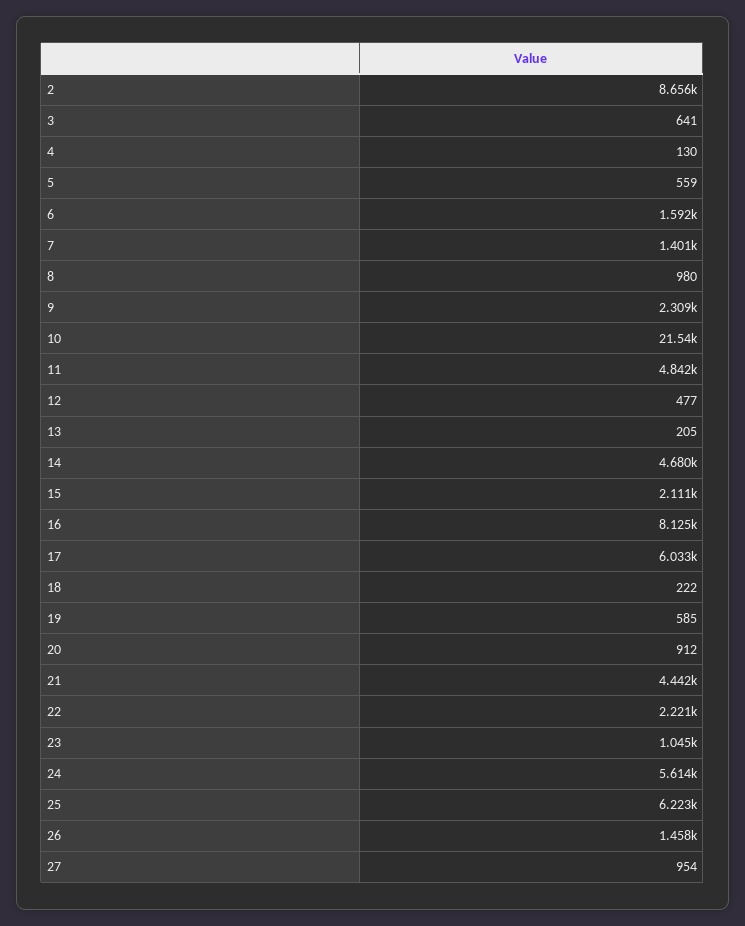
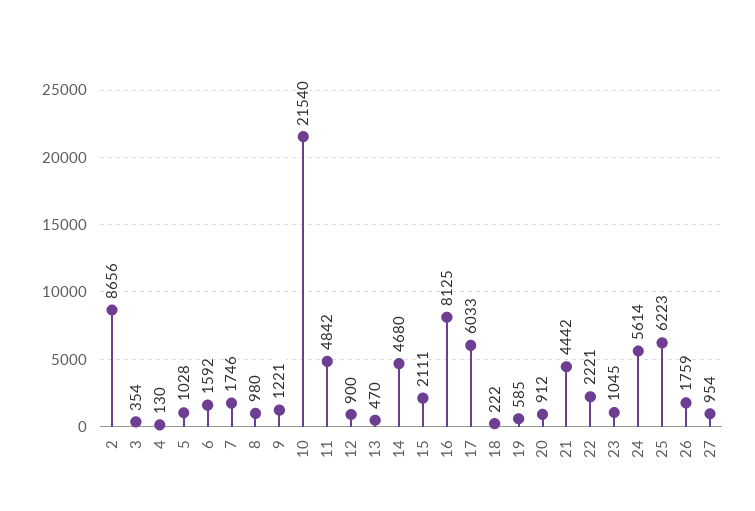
  {
    "2": 8656,
-   "3": 641,
+   "3": 354,
    "4": 130,
-   "5": 559,
+   "5": 1028,
    "6": 1592,
-   "7": 1401,
+   "7": 1746,
    "8": 980,
-   "9": 2309,
+   "9": 1221,
    "10": 21540,
    "11": 4842,
-   "12": 477,
+   "12": 900,
-   "13": 205,
+   "13": 470,
    "14": 4680,
    "15": 2111,
    "16": 8125,
    "17": 6033,
    "18": 222,
    "19": 585,
    "20": 912,
    "21": 4442,
    "22": 2221,
    "23": 1045,
    "24": 5614,
    "25": 6223,
-   "26": 1458,
+   "26": 1759,
    "27": 954
  }

